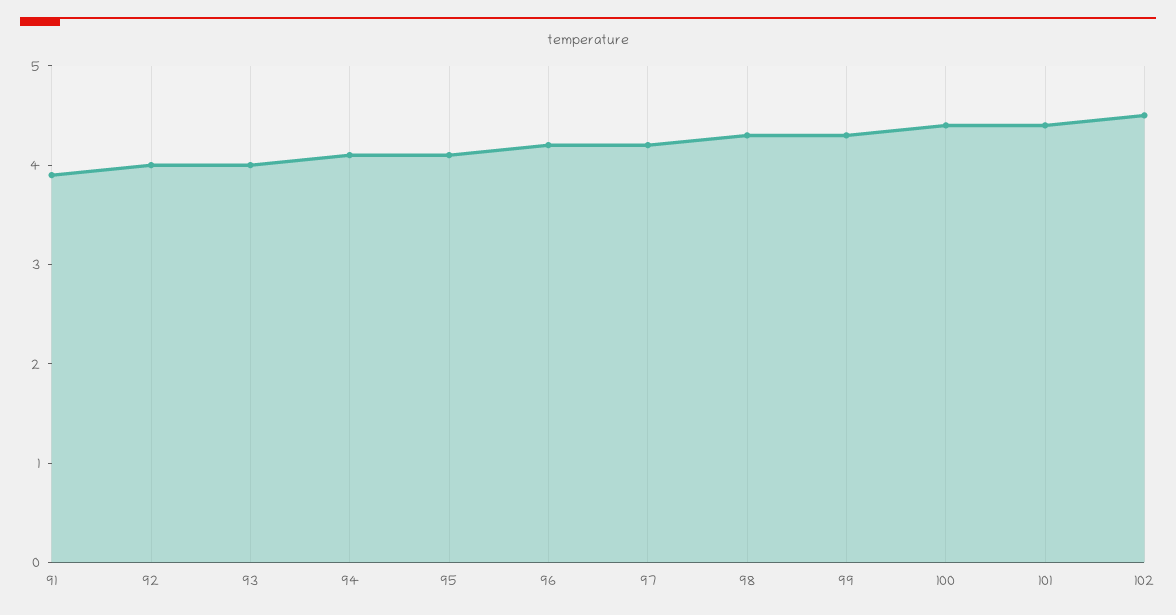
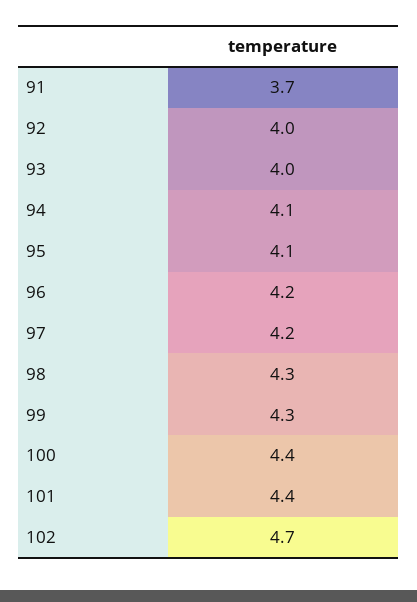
  {
-   "91": 3.9,
+   "91": 3.7,
    "92": 4,
    "93": 4,
    "94": 4.1,
    "95": 4.1,
    "96": 4.2,
    "97": 4.2,
    "98": 4.3,
    "99": 4.3,
    "100": 4.4,
    "101": 4.4,
-   "102": 4.5
+   "102": 4.7
  }

